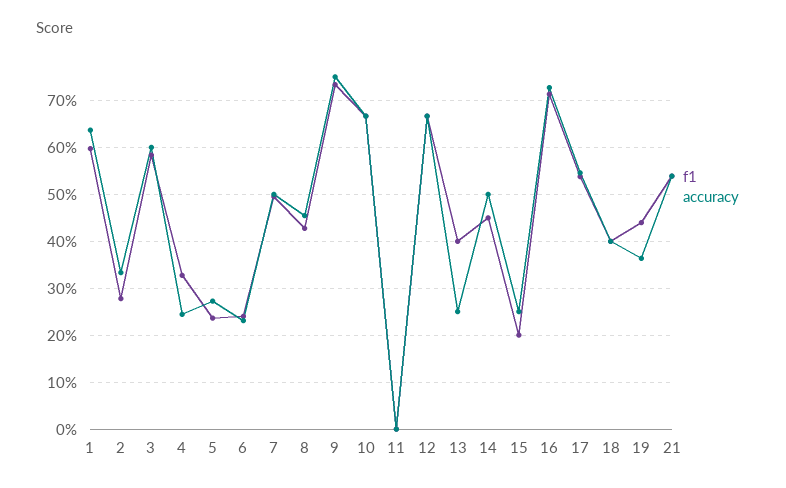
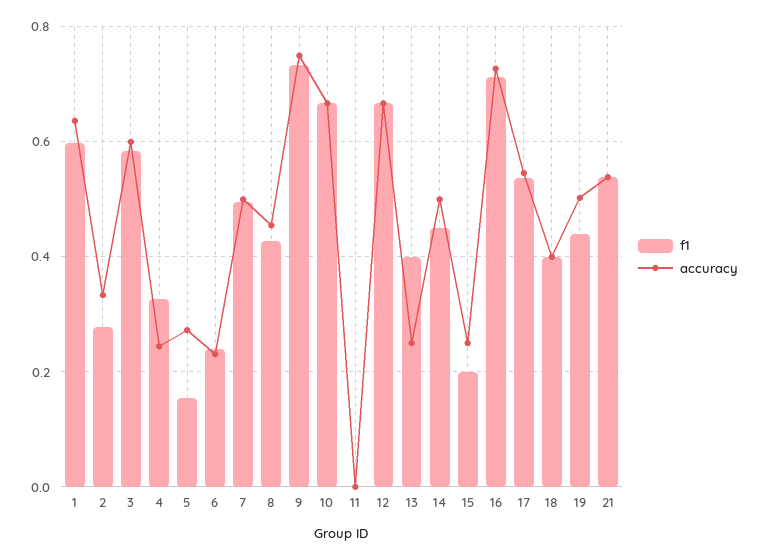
  {
    "f1": {
      "1": 0.6,
      "2": 0.28,
      "3": 0.58,
      "4": 0.32,
-     "5": 0.24,
+     "5": 0.16,
      "6": 0.24,
      "7": 0.5,
      "8": 0.42,
      "9": 0.74,
      "10": 0.66,
      "11": 0,
      "12": 0.66,
      "13": 0.4,
      "14": 0.46,
      "15": 0.2,
      "16": 0.72,
      "17": 0.54,
      "18": 0.4,
      "19": 0.44,
      "21": 0.54
    },
    "accuracy": {
      "1": 0.64,
      "2": 0.34,
      "3": 0.6,
      "4": 0.24,
      "5": 0.28,
      "6": 0.24,
      "7": 0.5,
      "8": 0.46,
      "9": 0.76,
      "10": 0.66,
      "11": 0,
      "12": 0.66,
      "13": 0.26,
      "14": 0.5,
      "15": 0.26,
      "16": 0.72,
      "17": 0.54,
      "18": 0.4,
-     "19": 0.36,
+     "19": 0.5,
      "21": 0.54
    }
  }

